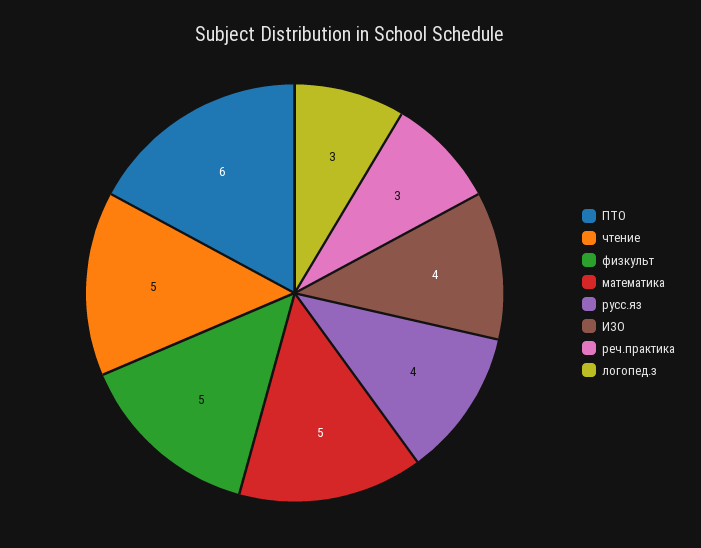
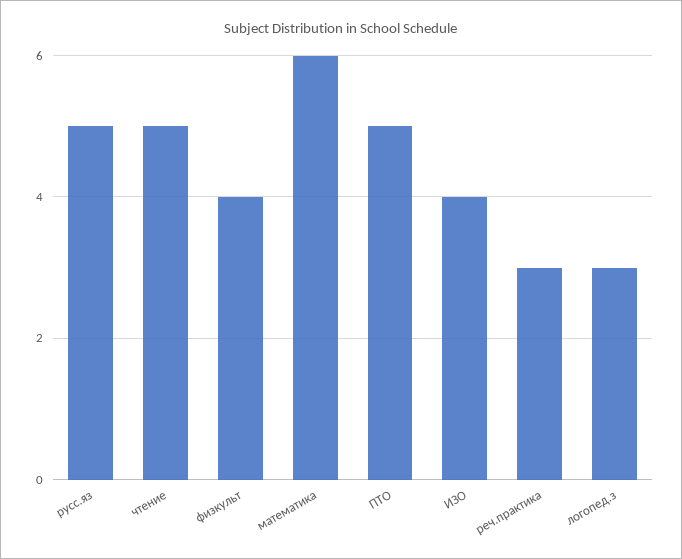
  {
-   "ПТО": 6,
+   "ПТО": 5,
    "чтение": 5,
-   "физкульт": 5,
+   "физкульт": 4,
-   "математика": 5,
+   "математика": 6,
-   "русс.яз": 4,
+   "русс.яз": 5,
    "ИЗО": 4,
    "реч.практика": 3,
    "логопед.з": 3
  }

